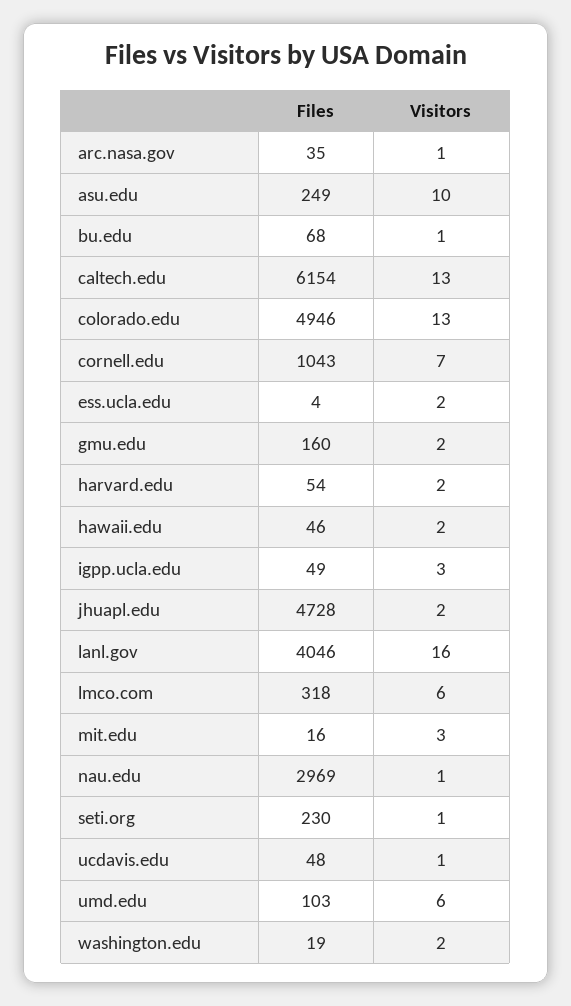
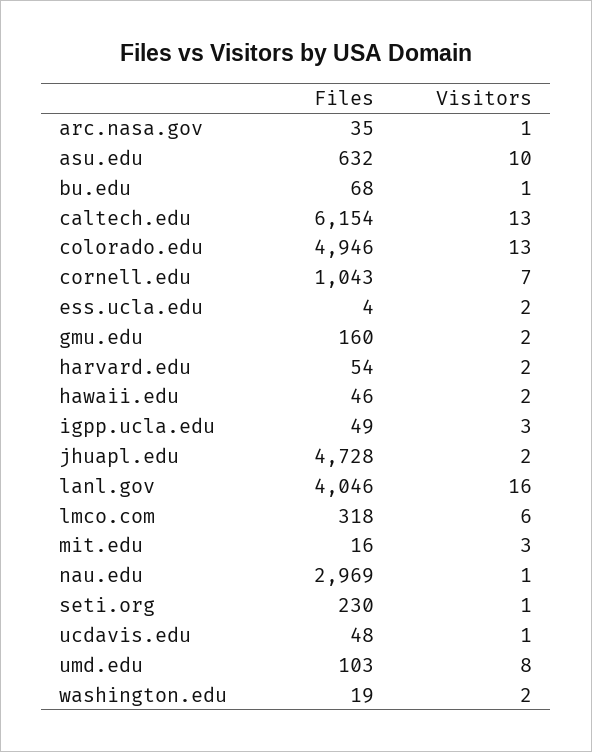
  {
    "Files": {
      "arc.nasa.gov": 35,
-     "asu.edu": 249,
+     "asu.edu": 632,
      "bu.edu": 68,
      "caltech.edu": 6154,
      "colorado.edu": 4946,
      "cornell.edu": 1043,
      "ess.ucla.edu": 4,
      "gmu.edu": 160,
      "harvard.edu": 54,
      "hawaii.edu": 46,
      "igpp.ucla.edu": 49,
      "jhuapl.edu": 4728,
      "lanl.gov": 4046,
      "lmco.com": 318,
      "mit.edu": 16,
      "nau.edu": 2969,
      "seti.org": 230,
      "ucdavis.edu": 48,
      "umd.edu": 103,
      "washington.edu": 19
    },
    "Visitors": {
      "arc.nasa.gov": 1,
      "asu.edu": 10,
      "bu.edu": 1,
      "caltech.edu": 13,
      "colorado.edu": 13,
      "cornell.edu": 7,
      "ess.ucla.edu": 2,
      "gmu.edu": 2,
      "harvard.edu": 2,
      "hawaii.edu": 2,
      "igpp.ucla.edu": 3,
      "jhuapl.edu": 2,
      "lanl.gov": 16,
      "lmco.com": 6,
      "mit.edu": 3,
      "nau.edu": 1,
      "seti.org": 1,
      "ucdavis.edu": 1,
-     "umd.edu": 6,
+     "umd.edu": 8,
      "washington.edu": 2
    }
  }

